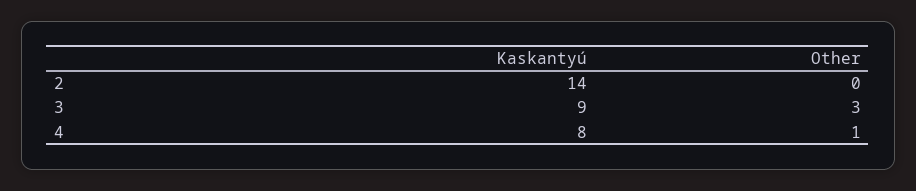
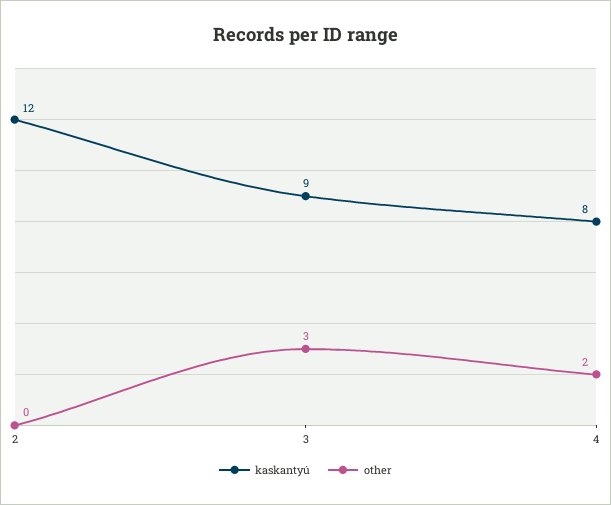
  {
    "Kaskantyú": {
-     "2": 14,
+     "2": 12,
      "3": 9,
      "4": 8
    },
    "Other": {
      "2": 0,
      "3": 3,
-     "4": 1
+     "4": 2
    }
  }

